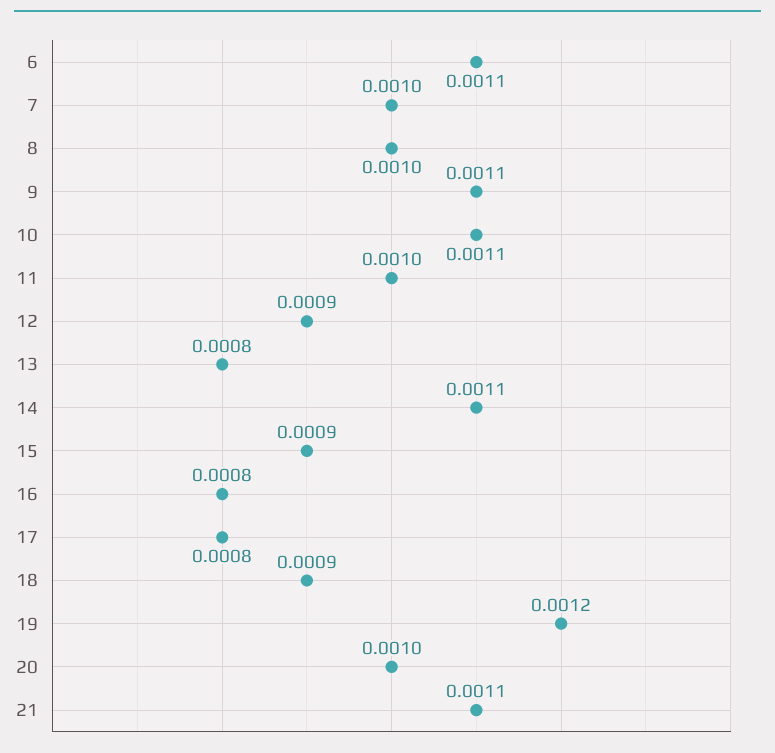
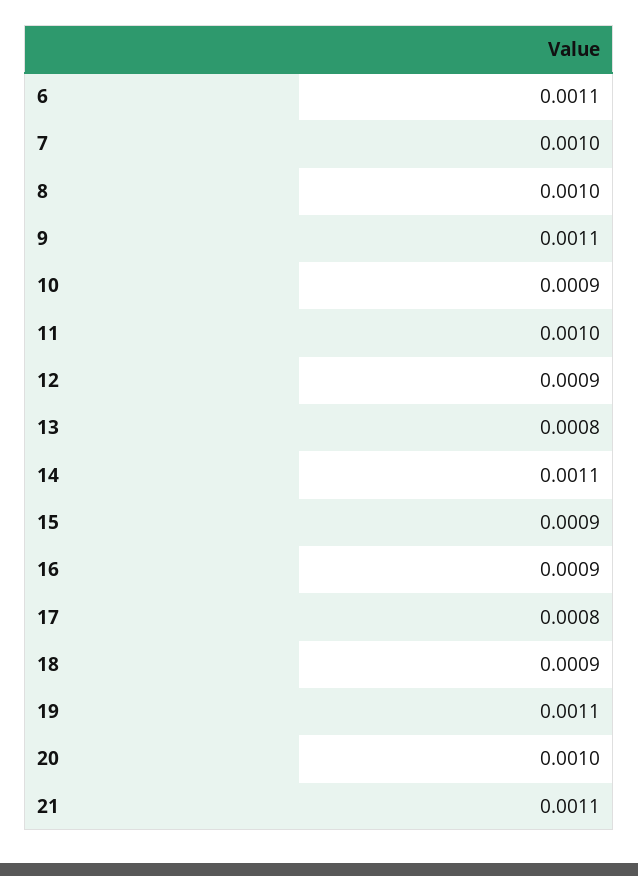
  {
    "6": 0.0011,
    "7": 0.001,
    "8": 0.001,
    "9": 0.0011,
-   "10": 0.0011,
+   "10": 0.0009,
    "11": 0.001,
    "12": 0.0009,
    "13": 0.0008,
    "14": 0.0011,
    "15": 0.0009,
-   "16": 0.0008,
+   "16": 0.0009,
    "17": 0.0008,
    "18": 0.0009,
-   "19": 0.0012,
+   "19": 0.0011,
    "20": 0.001,
    "21": 0.0011
  }

